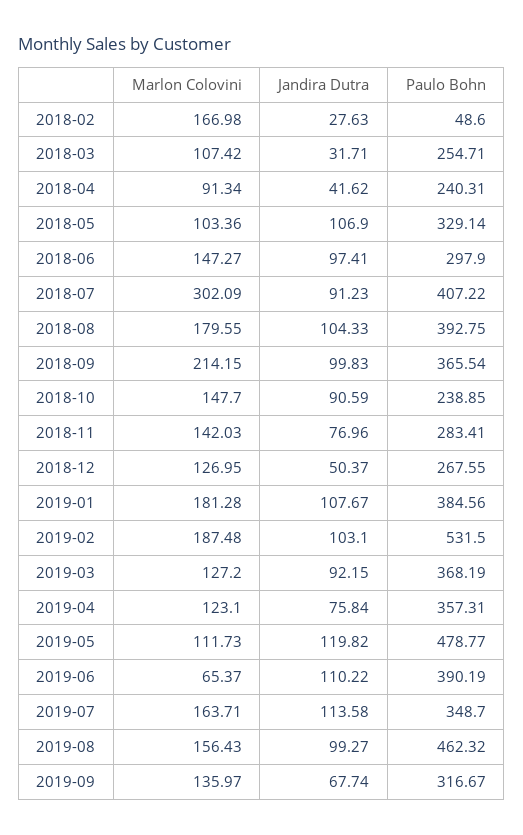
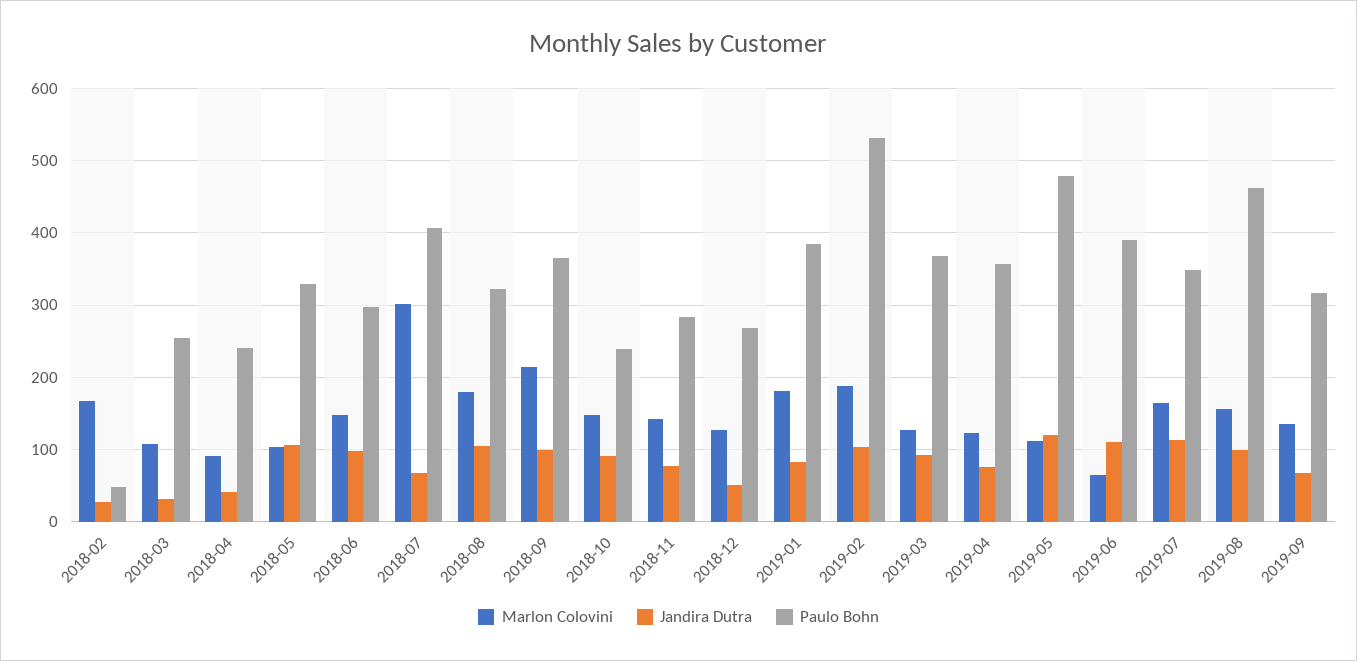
  {
    "Marlon Colovini": {
      "2018-02": 166.98,
      "2018-03": 107.42,
      "2018-04": 91.34,
      "2018-05": 103.36,
      "2018-06": 147.27,
      "2018-07": 302.09,
      "2018-08": 179.55,
      "2018-09": 214.15,
      "2018-10": 147.7,
      "2018-11": 142.03,
      "2018-12": 126.95,
      "2019-01": 181.28,
      "2019-02": 187.48,
      "2019-03": 127.2,
      "2019-04": 123.1,
      "2019-05": 111.73,
      "2019-06": 65.37,
      "2019-07": 163.71,
      "2019-08": 156.43,
      "2019-09": 135.97
    },
    "Jandira Dutra": {
      "2018-02": 27.63,
      "2018-03": 31.71,
      "2018-04": 41.62,
      "2018-05": 106.9,
      "2018-06": 97.41,
-     "2018-07": 91.23,
+     "2018-07": 70,
      "2018-08": 104.33,
      "2018-09": 99.83,
      "2018-10": 90.59,
      "2018-11": 76.96,
      "2018-12": 50.37,
-     "2019-01": 107.67,
+     "2019-01": 80,
      "2019-02": 103.1,
      "2019-03": 92.15,
      "2019-04": 75.84,
      "2019-05": 119.82,
      "2019-06": 110.22,
      "2019-07": 113.58,
      "2019-08": 99.27,
      "2019-09": 67.74
    },
    "Paulo Bohn": {
      "2018-02": 48.6,
      "2018-03": 254.71,
      "2018-04": 240.31,
      "2018-05": 329.14,
      "2018-06": 297.9,
      "2018-07": 407.22,
-     "2018-08": 392.75,
+     "2018-08": 320,
      "2018-09": 365.54,
      "2018-10": 238.85,
      "2018-11": 283.41,
      "2018-12": 267.55,
      "2019-01": 384.56,
      "2019-02": 531.5,
      "2019-03": 368.19,
      "2019-04": 357.31,
      "2019-05": 478.77,
      "2019-06": 390.19,
      "2019-07": 348.7,
      "2019-08": 462.32,
      "2019-09": 316.67
    }
  }

